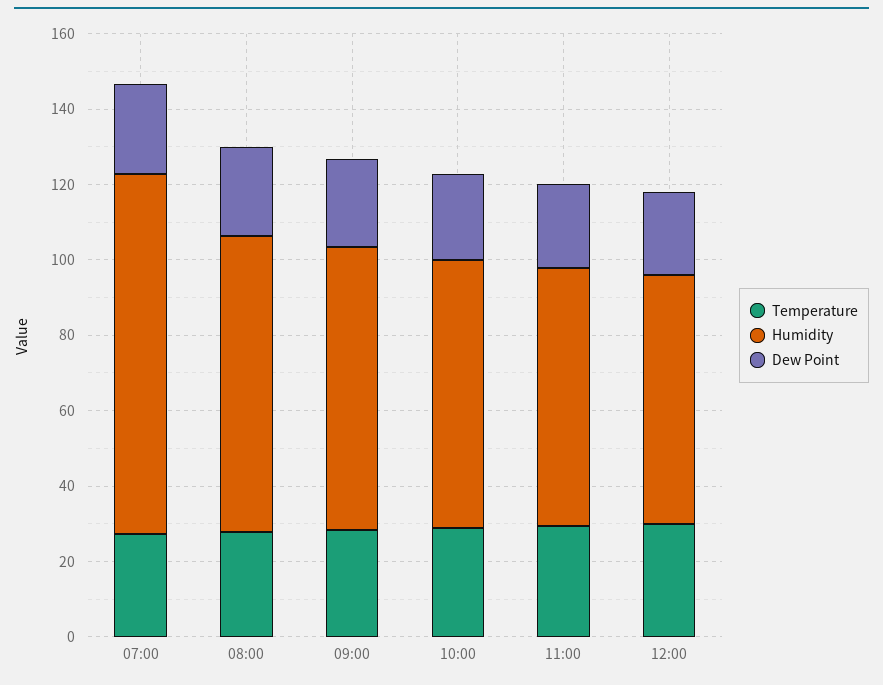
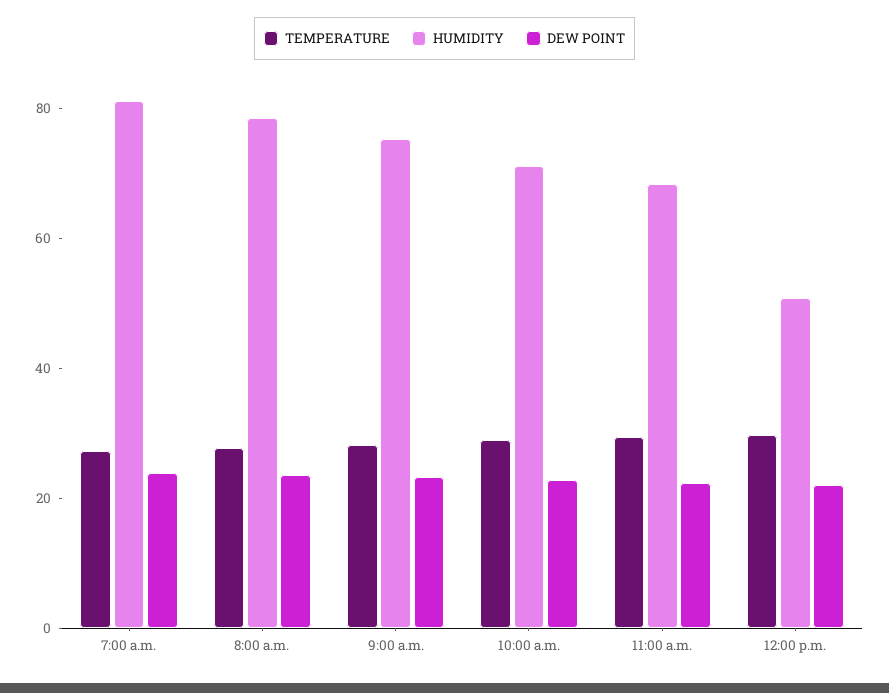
  {
    "Temperature": {
      "07:00": 25,
      "08:00": 30,
      "09:00": 30,
      "10:00": 30,
      "11:00": 30,
      "12:00": 30
    },
    "Humidity": {
-     "07:00": 95,
+     "07:00": 80,
      "08:00": 80,
      "09:00": 75,
      "10:00": 70,
      "11:00": 70,
-     "12:00": 65
+     "12:00": 50
    },
    "Dew Point": {
      "07:00": 25,
      "08:00": 25,
      "09:00": 25,
      "10:00": 25,
      "11:00": 20,
      "12:00": 20
    }
  }

